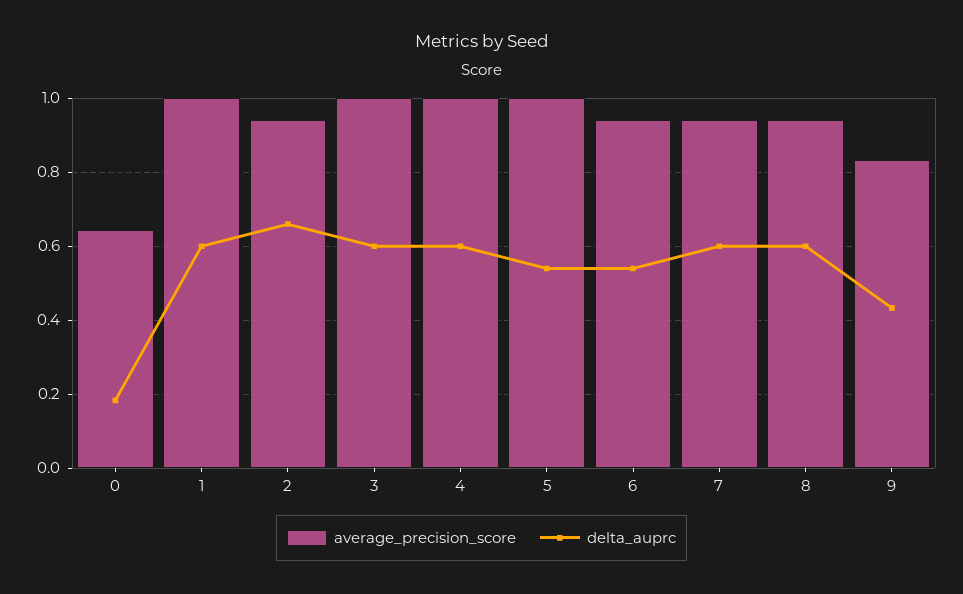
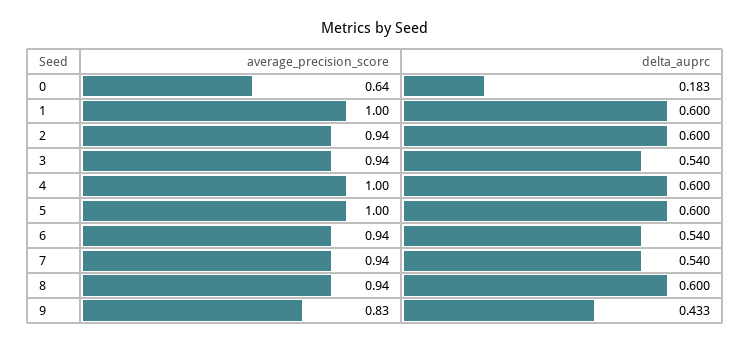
  {
    "average_precision_score": {
      "0": 0.64,
      "1": 1,
      "2": 0.94,
-     "3": 1,
+     "3": 0.94,
      "4": 1,
      "5": 1,
      "6": 0.94,
      "7": 0.94,
      "8": 0.94,
      "9": 0.83
    },
    "delta_auprc": {
      "0": 0.183,
      "1": 0.6,
-     "2": 0.66,
+     "2": 0.6,
-     "3": 0.6,
+     "3": 0.54,
      "4": 0.6,
-     "5": 0.54,
+     "5": 0.6,
      "6": 0.54,
-     "7": 0.6,
+     "7": 0.54,
      "8": 0.6,
      "9": 0.433
    }
  }

